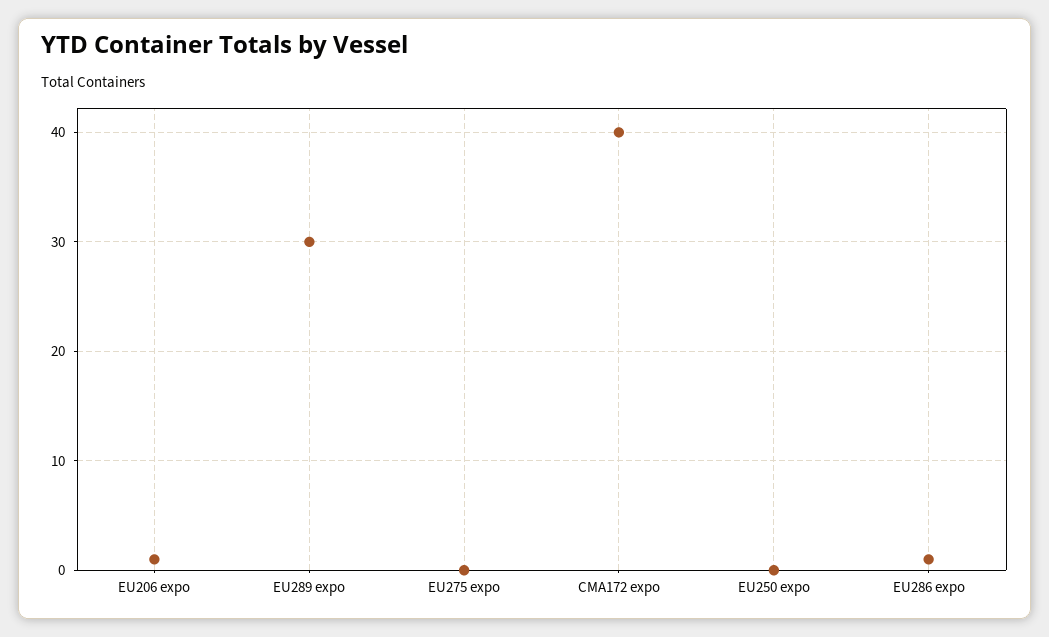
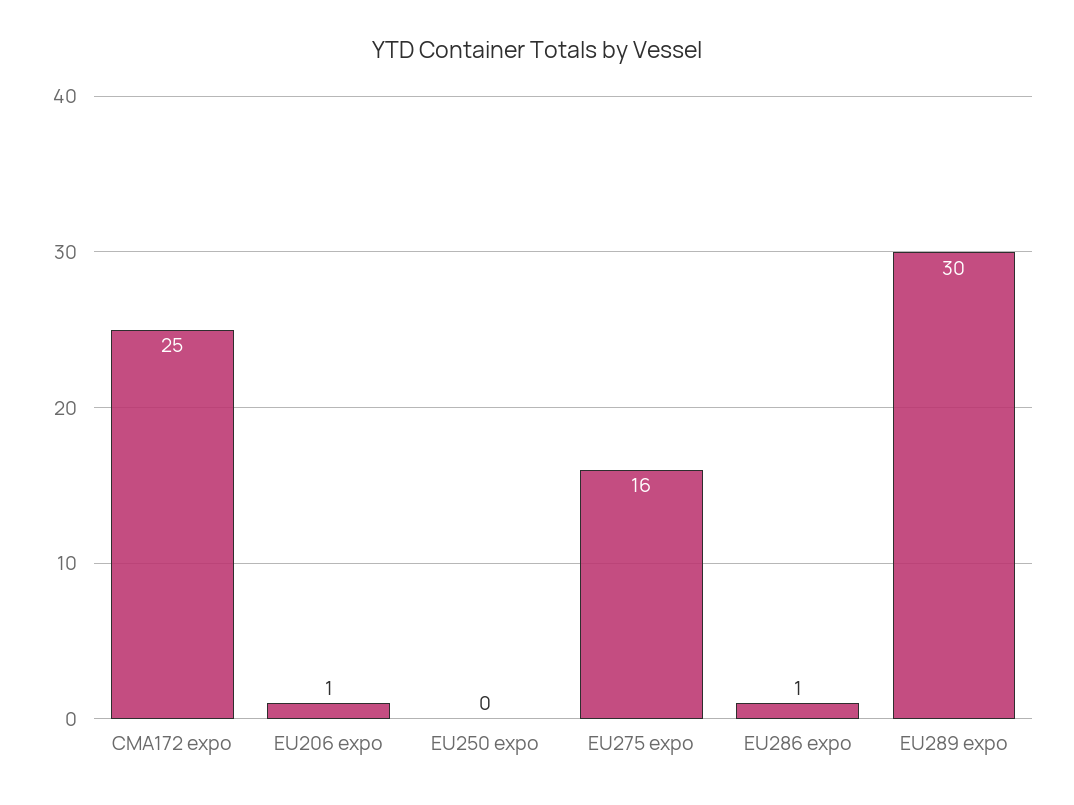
  {
    "EU206 expo": 1,
    "EU289 expo": 30,
-   "EU275 expo": 0,
+   "EU275 expo": 16,
-   "CMA172 expo": 40,
+   "CMA172 expo": 25,
    "EU250 expo": 0,
    "EU286 expo": 1
  }

